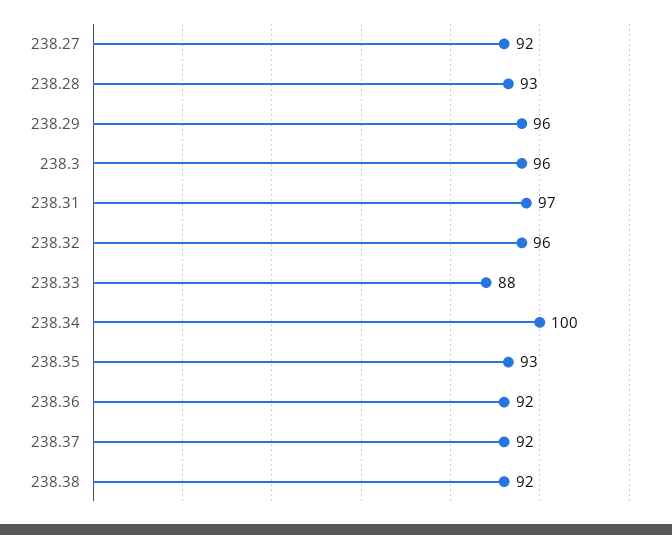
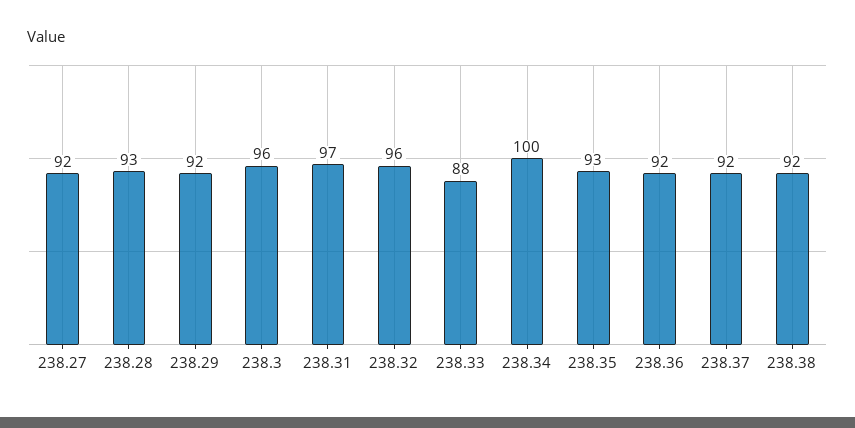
  {
    "238.27": 92,
    "238.28": 93,
-   "238.29": 96,
+   "238.29": 92,
    "238.3": 96,
    "238.31": 97,
    "238.32": 96,
    "238.33": 88,
    "238.34": 100,
    "238.35": 93,
    "238.36": 92,
    "238.37": 92,
    "238.38": 92
  }

